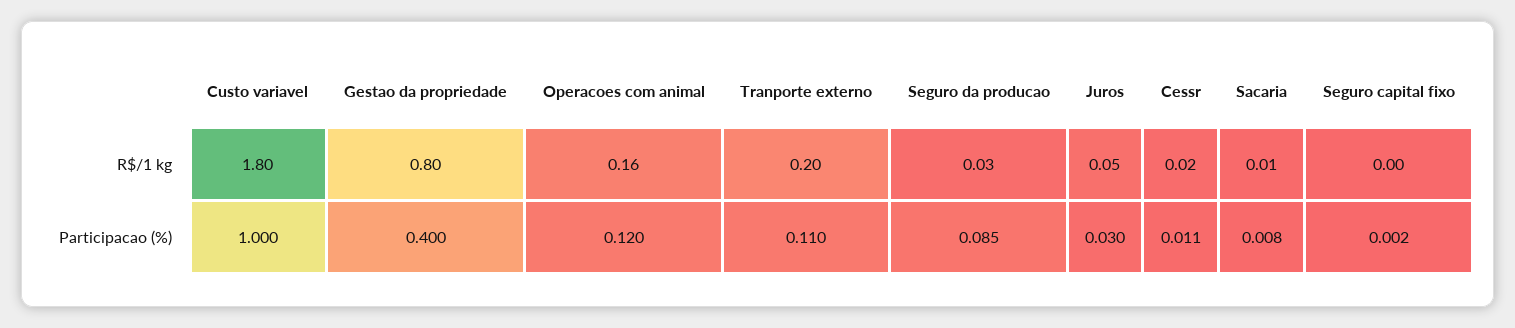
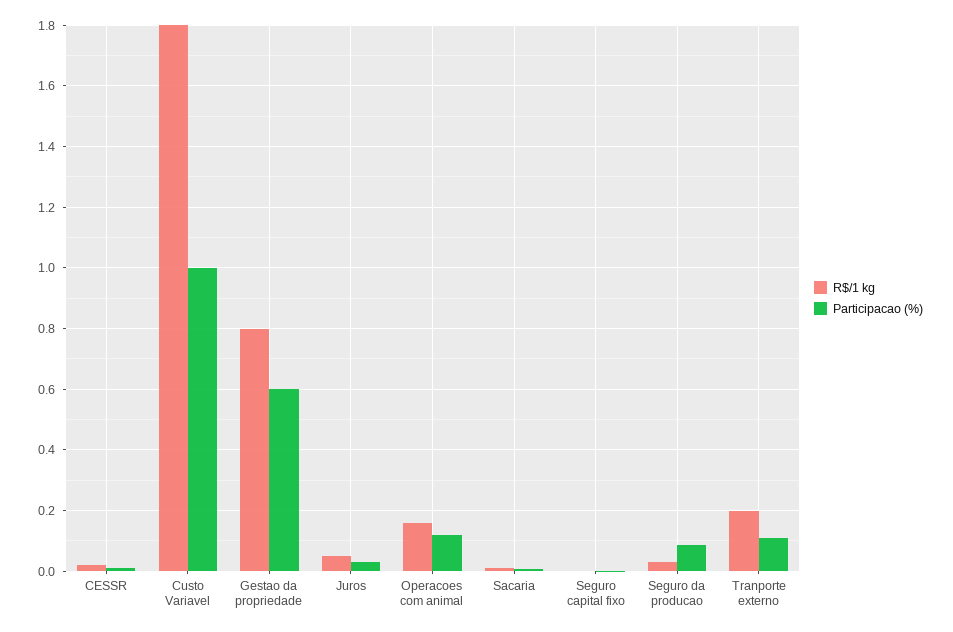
  {
    "R$/1 kg": {
      "Custo variavel": 1.8,
      "Gestao da propriedade": 0.8,
      "Operacoes com animal": 0.16,
      "Tranporte externo": 0.2,
      "Seguro da producao": 0.03,
      "Juros": 0.05,
      "Cessr": 0.02,
      "Sacaria": 0.01,
      "Seguro capital fixo": 0
    },
    "Participacao (%)": {
      "Custo variavel": 1,
-     "Gestao da propriedade": 0.4,
+     "Gestao da propriedade": 0.6,
      "Operacoes com animal": 0.12,
      "Tranporte externo": 0.11,
      "Seguro da producao": 0.085,
      "Juros": 0.03,
      "Cessr": 0.011,
      "Sacaria": 0.008,
      "Seguro capital fixo": 0.002
    }
  }

